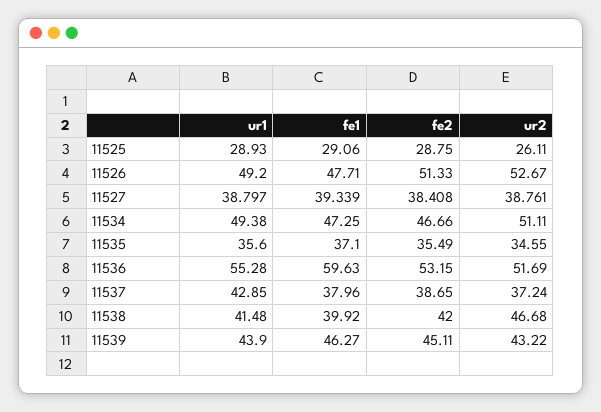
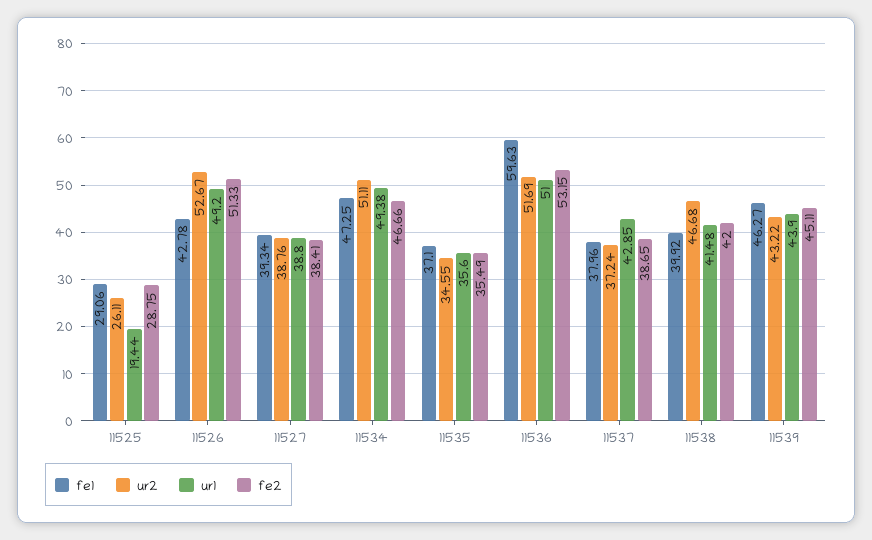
  {
    "ur1": {
-     "11525": 28.93,
+     "11525": 19.44,
      "11526": 49.2,
      "11527": 38.797,
      "11534": 49.38,
      "11535": 35.6,
-     "11536": 55.28,
+     "11536": 51,
      "11537": 42.85,
      "11538": 41.48,
      "11539": 43.9
    },
    "fe1": {
      "11525": 29.06,
-     "11526": 47.71,
+     "11526": 42.78,
      "11527": 39.339,
      "11534": 47.25,
      "11535": 37.1,
      "11536": 59.63,
      "11537": 37.96,
      "11538": 39.92,
      "11539": 46.27
    },
    "fe2": {
      "11525": 28.75,
      "11526": 51.33,
      "11527": 38.408,
      "11534": 46.66,
      "11535": 35.49,
      "11536": 53.15,
      "11537": 38.65,
      "11538": 42,
      "11539": 45.11
    },
    "ur2": {
      "11525": 26.11,
      "11526": 52.67,
      "11527": 38.761,
      "11534": 51.11,
      "11535": 34.55,
      "11536": 51.69,
      "11537": 37.24,
      "11538": 46.68,
      "11539": 43.22
    }
  }

